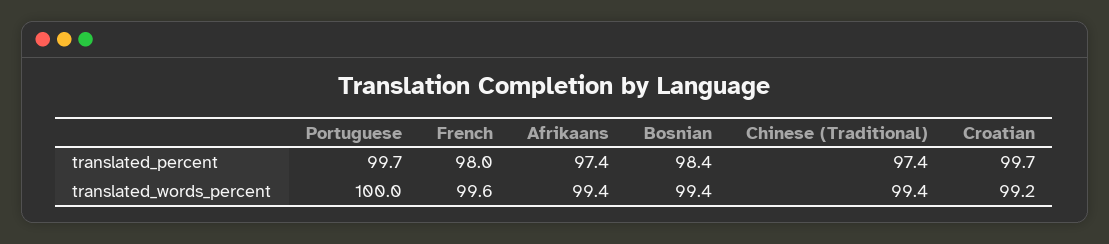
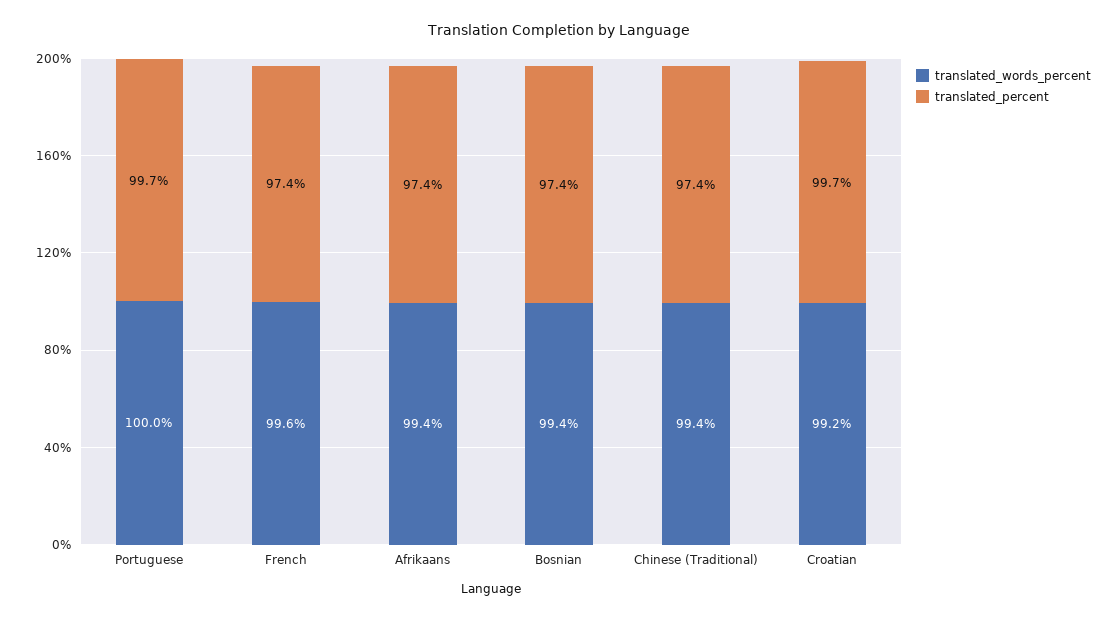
  {
    "translated_percent": {
      "Portuguese": 99.7,
-     "French": 98,
+     "French": 97.4,
      "Afrikaans": 97.4,
-     "Bosnian": 98.4,
+     "Bosnian": 97.4,
      "Chinese (Traditional)": 97.4,
      "Croatian": 99.7
    },
    "translated_words_percent": {
      "Portuguese": 100,
      "French": 99.6,
      "Afrikaans": 99.4,
      "Bosnian": 99.4,
      "Chinese (Traditional)": 99.4,
      "Croatian": 99.2
    }
  }

